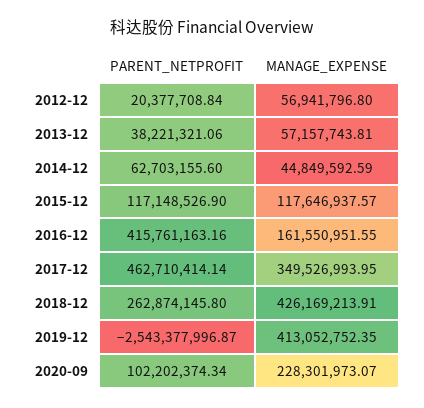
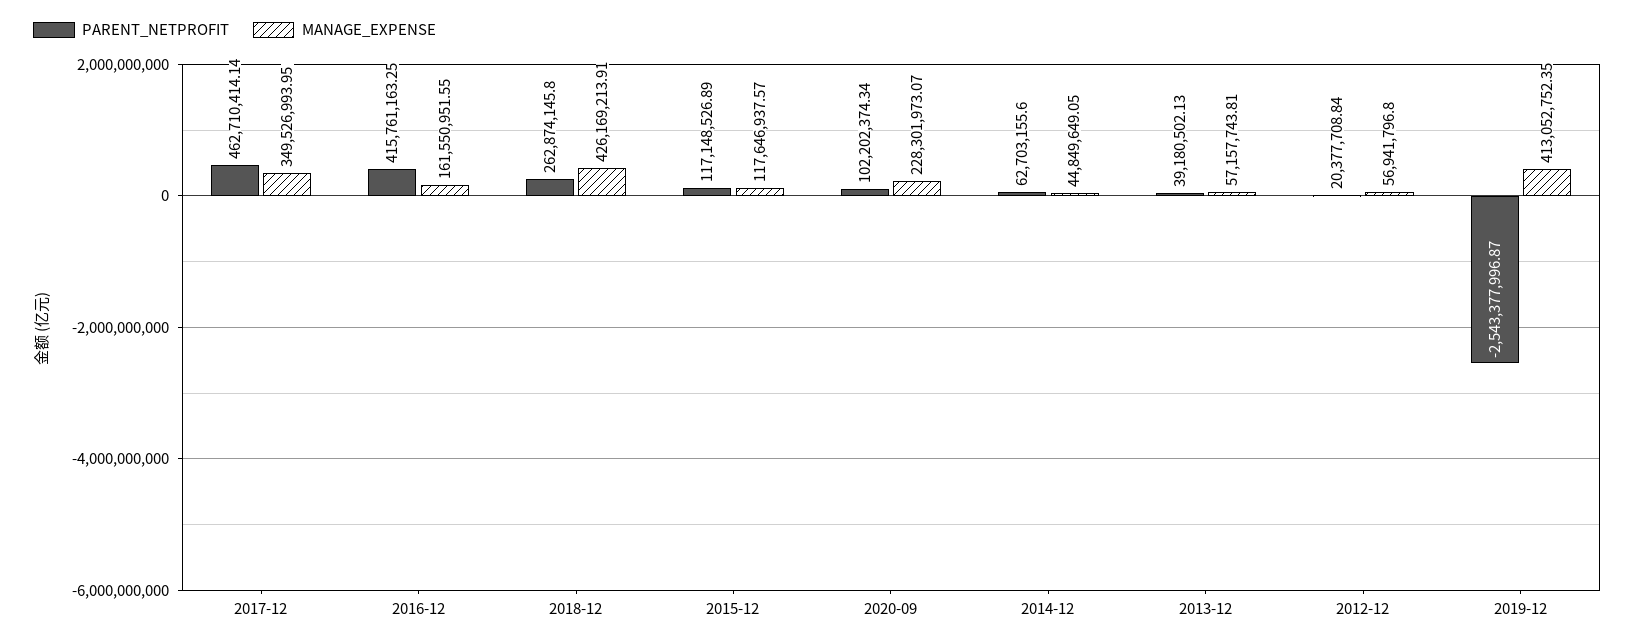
  {
    "PARENT_NETPROFIT": {
      "2012-12": 20377708.84,
-     "2013-12": 38221321.06,
+     "2013-12": 39180502.13,
      "2014-12": 62703155.6,
-     "2015-12": 117148526.9,
+     "2015-12": 117148526.89,
-     "2016-12": 415761163.16,
+     "2016-12": 415761163.25,
      "2017-12": 462710414.14,
      "2018-12": 262874145.8,
      "2019-12": -2543377996.87,
      "2020-09": 102202374.34
    },
    "MANAGE_EXPENSE": {
      "2012-12": 56941796.8,
      "2013-12": 57157743.81,
-     "2014-12": 44849592.59,
+     "2014-12": 44849649.05,
      "2015-12": 117646937.57,
      "2016-12": 161550951.55,
      "2017-12": 349526993.95,
      "2018-12": 426169213.91,
      "2019-12": 413052752.35,
      "2020-09": 228301973.07
    }
  }

